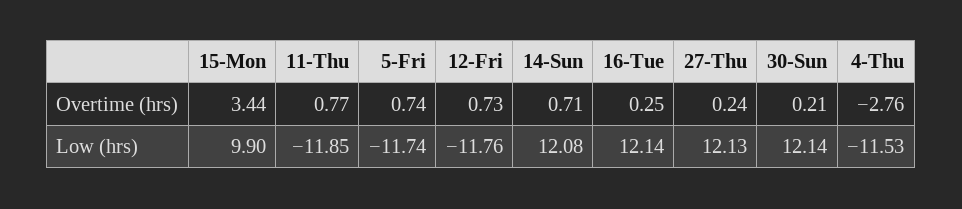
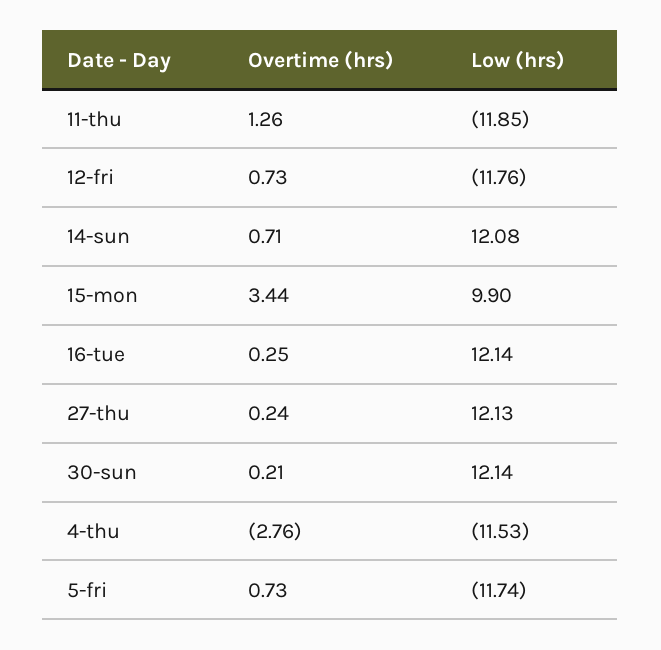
  {
    "15-Mon": {
      "Overtime (hrs)": 3.44,
      "Low (hrs)": 9.9
    },
    "11-Thu": {
-     "Overtime (hrs)": 0.77,
+     "Overtime (hrs)": 1.26,
      "Low (hrs)": -11.85
    },
    "5-Fri": {
-     "Overtime (hrs)": 0.74,
+     "Overtime (hrs)": 0.73,
      "Low (hrs)": -11.74
    },
    "12-Fri": {
      "Overtime (hrs)": 0.73,
      "Low (hrs)": -11.76
    },
    "14-Sun": {
      "Overtime (hrs)": 0.71,
      "Low (hrs)": 12.08
    },
    "16-Tue": {
      "Overtime (hrs)": 0.25,
      "Low (hrs)": 12.14
    },
    "27-Thu": {
      "Overtime (hrs)": 0.24,
      "Low (hrs)": 12.13
    },
    "30-Sun": {
      "Overtime (hrs)": 0.21,
      "Low (hrs)": 12.14
    },
    "4-Thu": {
      "Overtime (hrs)": -2.76,
      "Low (hrs)": -11.53
    }
  }

